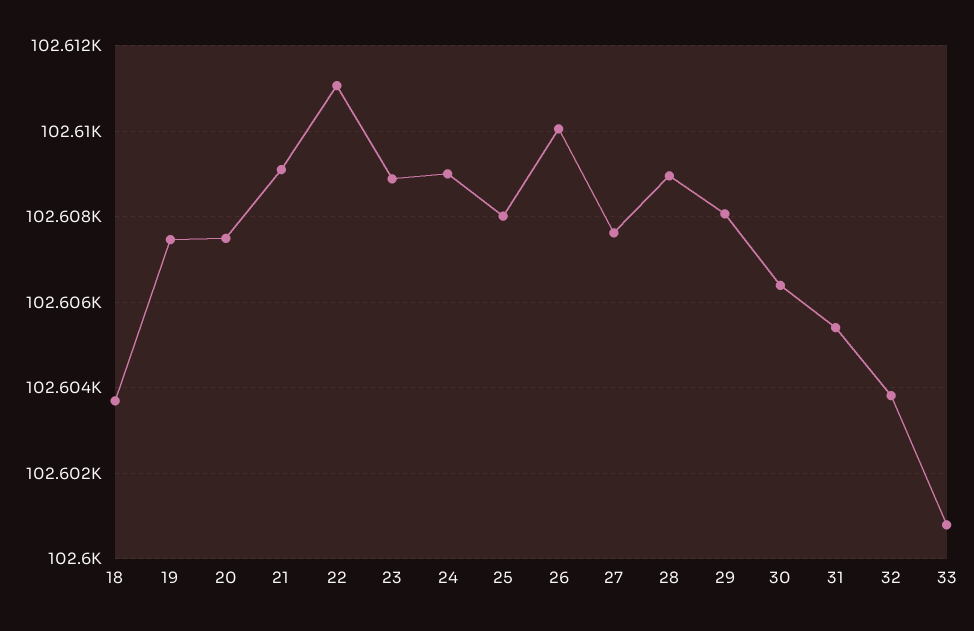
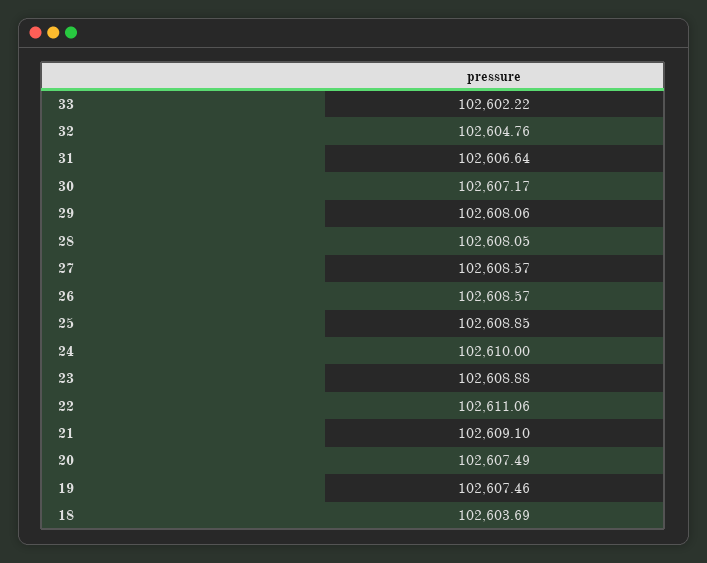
  {
    "18": 102603.69,
    "19": 102607.46,
    "20": 102607.49,
    "21": 102609.1,
    "22": 102611.06,
    "23": 102608.88,
-   "24": 102609,
+   "24": 102610,
-   "25": 102608,
+   "25": 102608.85,
-   "26": 102610,
+   "26": 102608.57,
-   "27": 102607.6,
+   "27": 102608.57,
-   "28": 102609,
+   "28": 102608.05,
    "29": 102608.06,
-   "30": 102606.4,
+   "30": 102607.17,
-   "31": 102605.4,
+   "31": 102606.64,
-   "32": 102603.8,
+   "32": 102604.76,
-   "33": 102600.8
+   "33": 102602.22
  }

